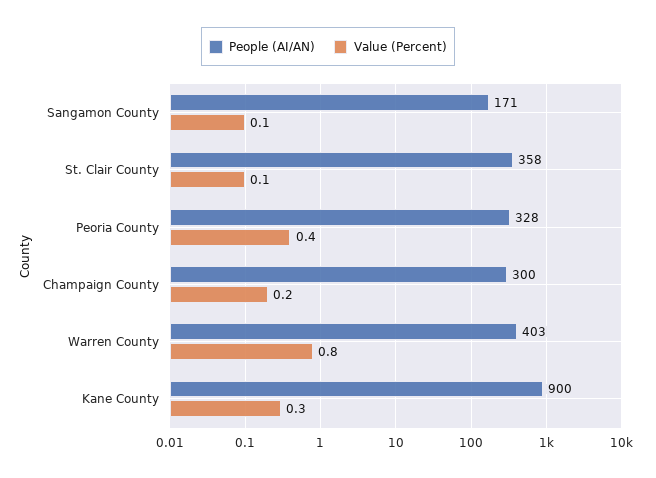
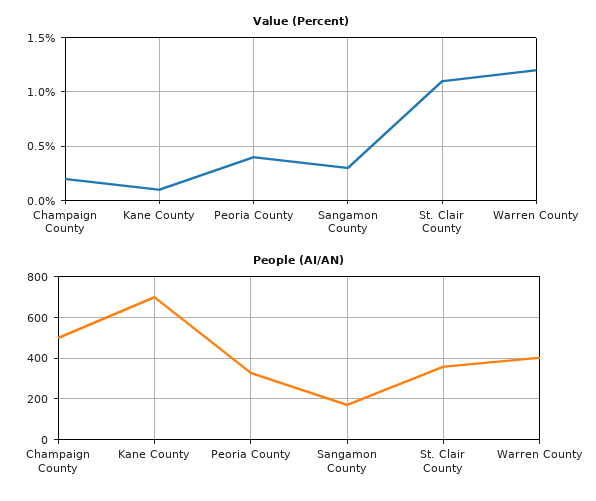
  {
    "People (AI/AN)": {
      "Sangamon County": 171,
      "St. Clair County": 358,
      "Peoria County": 328,
-     "Champaign County": 300,
+     "Champaign County": 500,
      "Warren County": 403,
-     "Kane County": 900
+     "Kane County": 700
    },
    "Value (Percent)": {
-     "Sangamon County": 0.1,
+     "Sangamon County": 0.3,
-     "St. Clair County": 0.1,
+     "St. Clair County": 1.1,
      "Peoria County": 0.4,
      "Champaign County": 0.2,
-     "Warren County": 0.8,
+     "Warren County": 1.2,
-     "Kane County": 0.3
+     "Kane County": 0.1
    }
  }

